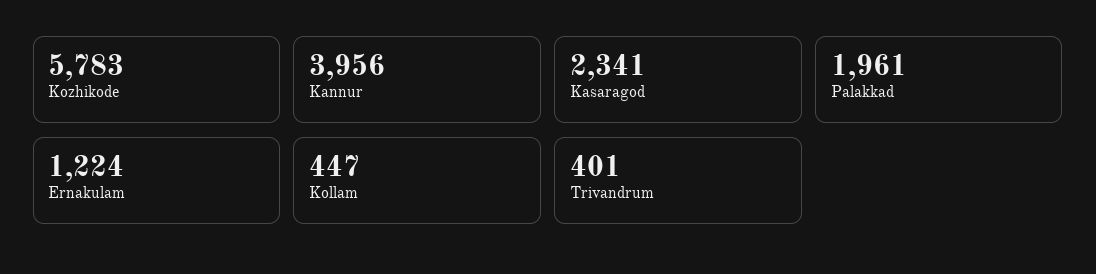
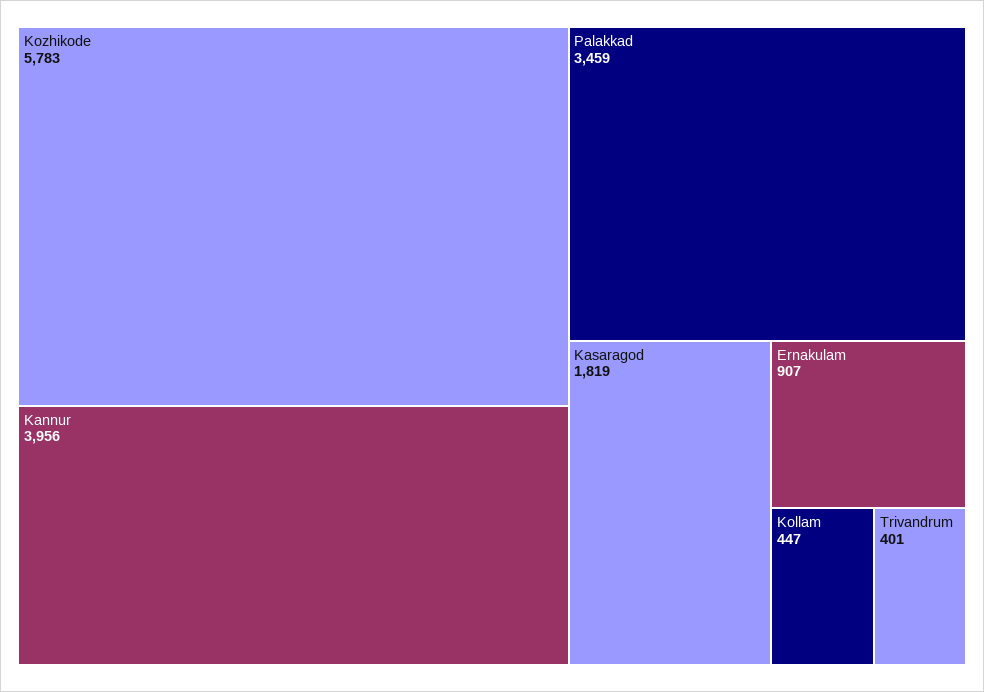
  {
    "Kozhikode": 5783,
    "Kannur": 3956,
-   "Kasaragod": 2341,
+   "Kasaragod": 1819,
-   "Palakkad": 1961,
+   "Palakkad": 3459,
-   "Ernakulam": 1224,
+   "Ernakulam": 907,
    "Kollam": 447,
    "Trivandrum": 401
  }

